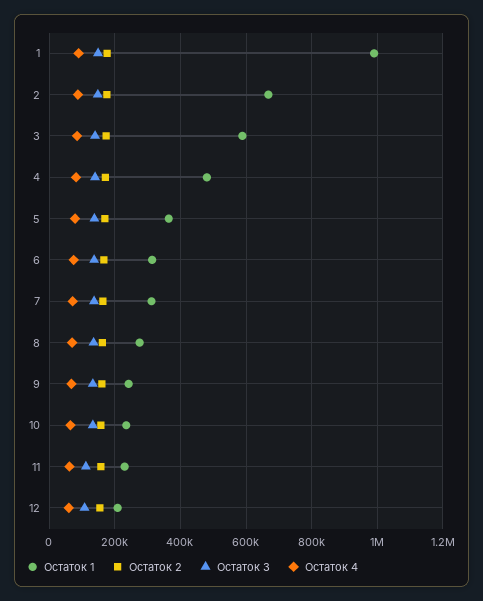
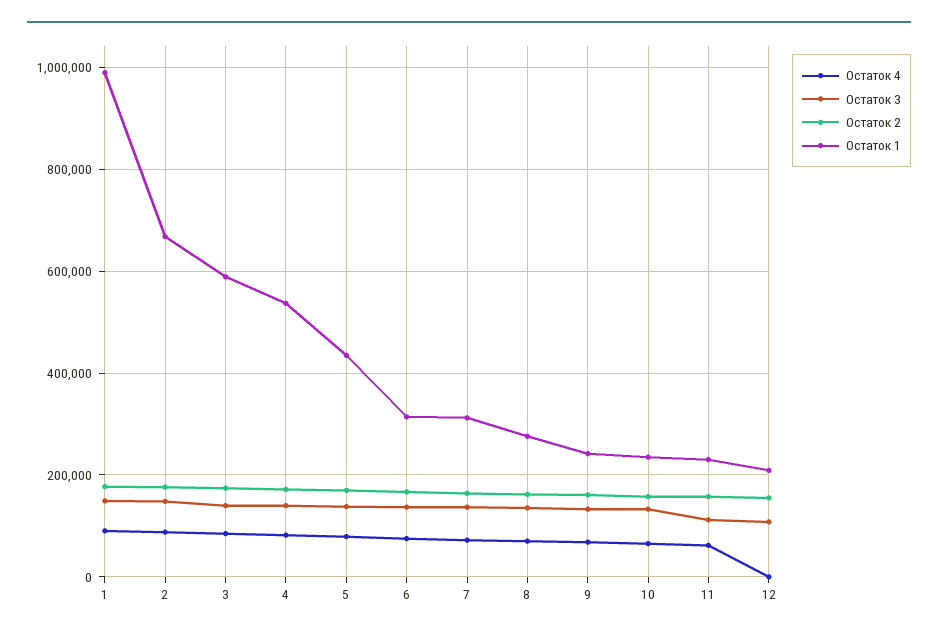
  {
    "Остаток 1": {
      "1": 1000000,
      "2": 660000,
      "3": 580000,
-     "4": 480000,
+     "4": 540000,
-     "5": 360000,
+     "5": 440000,
      "6": 320000,
      "7": 320000,
      "8": 280000,
      "9": 240000,
      "10": 240000,
      "11": 240000,
      "12": 200000
    },
    "Остаток 2": {
      "1": 180000,
      "2": 180000,
      "3": 180000,
      "4": 180000,
      "5": 180000,
      "6": 160000,
      "7": 160000,
      "8": 160000,
      "9": 160000,
      "10": 160000,
      "11": 160000,
      "12": 160000
    },
    "Остаток 3": {
      "1": 140000,
      "2": 140000,
      "3": 140000,
      "4": 140000,
      "5": 140000,
      "6": 140000,
      "7": 140000,
      "8": 140000,
      "9": 140000,
      "10": 140000,
      "11": 120000,
      "12": 100000
    },
    "Остаток 4": {
      "1": 100000,
      "2": 80000,
      "3": 80000,
      "4": 80000,
      "5": 80000,
      "6": 80000,
      "7": 80000,
      "8": 80000,
      "9": 60000,
      "10": 60000,
      "11": 60000,
-     "12": 60000
+     "12": 0
    }
  }

